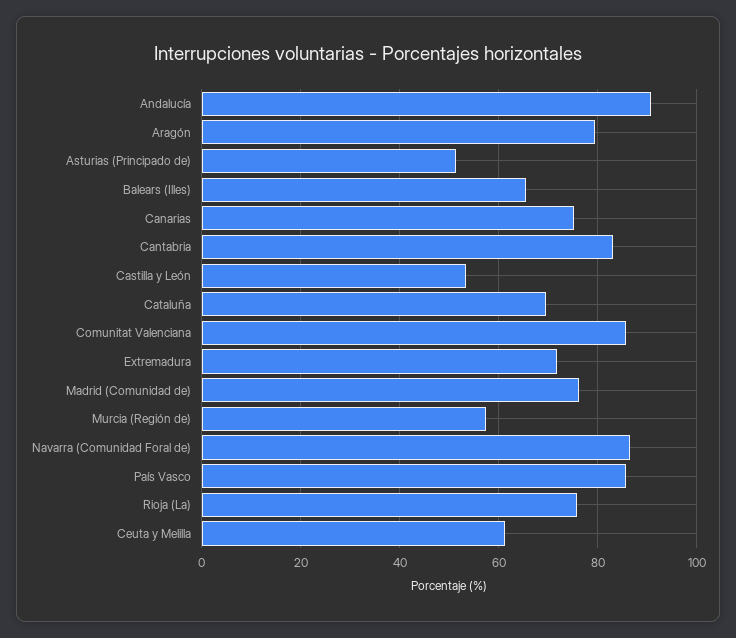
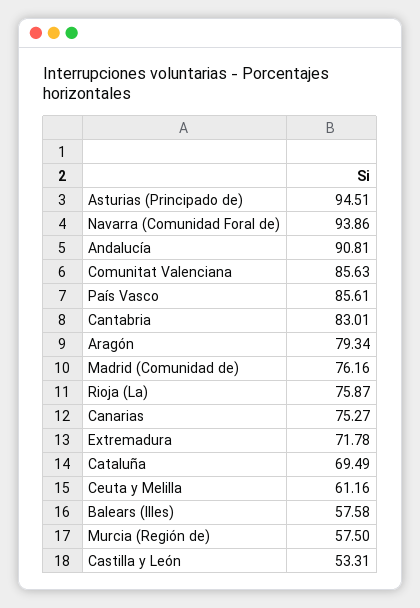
  {
    "Andalucía": 90.81,
    "Aragón": 79.34,
-   "Asturias (Principado de)": 52,
+   "Asturias (Principado de)": 94.51,
-   "Balears (Illes)": 66,
+   "Balears (Illes)": 57.58,
    "Canarias": 75.27,
    "Cantabria": 83.01,
    "Castilla y León": 53.31,
    "Cataluña": 69.49,
    "Comunitat Valenciana": 85.63,
    "Extremadura": 71.78,
    "Madrid (Comunidad de)": 76.16,
    "Murcia (Región de)": 57.5,
-   "Navarra (Comunidad Foral de)": 86,
+   "Navarra (Comunidad Foral de)": 93.86,
    "País Vasco": 85.61,
    "Rioja (La)": 75.87,
    "Ceuta y Melilla": 61.16
  }

